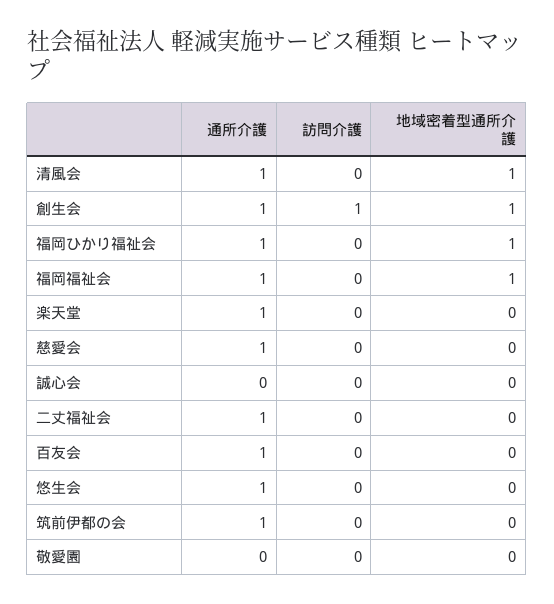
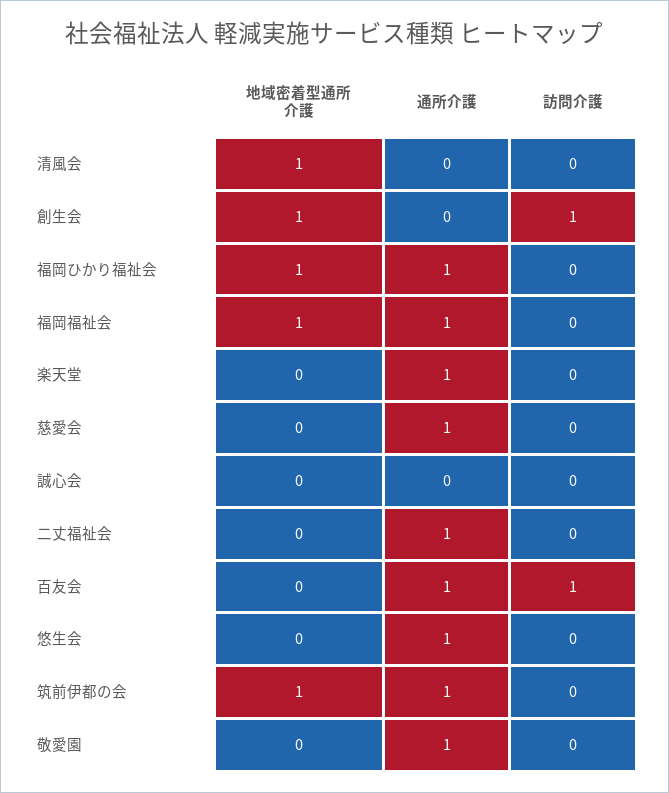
  {
    "通所介護": {
-     "清風会": 1,
+     "清風会": 0,
-     "創生会": 1,
+     "創生会": 0,
      "福岡ひかり福祉会": 1,
      "福岡福祉会": 1,
      "楽天堂": 1,
      "慈愛会": 1,
      "誠心会": 0,
      "二丈福祉会": 1,
      "百友会": 1,
      "悠生会": 1,
      "筑前伊都の会": 1,
-     "敬愛園": 0
+     "敬愛園": 1
    },
    "訪問介護": {
      "清風会": 0,
      "創生会": 1,
      "福岡ひかり福祉会": 0,
      "福岡福祉会": 0,
      "楽天堂": 0,
      "慈愛会": 0,
      "誠心会": 0,
      "二丈福祉会": 0,
-     "百友会": 0,
+     "百友会": 1,
      "悠生会": 0,
      "筑前伊都の会": 0,
      "敬愛園": 0
    },
    "地域密着型通所介護": {
      "清風会": 1,
      "創生会": 1,
      "福岡ひかり福祉会": 1,
      "福岡福祉会": 1,
      "楽天堂": 0,
      "慈愛会": 0,
      "誠心会": 0,
      "二丈福祉会": 0,
      "百友会": 0,
      "悠生会": 0,
-     "筑前伊都の会": 0,
+     "筑前伊都の会": 1,
      "敬愛園": 0
    }
  }

